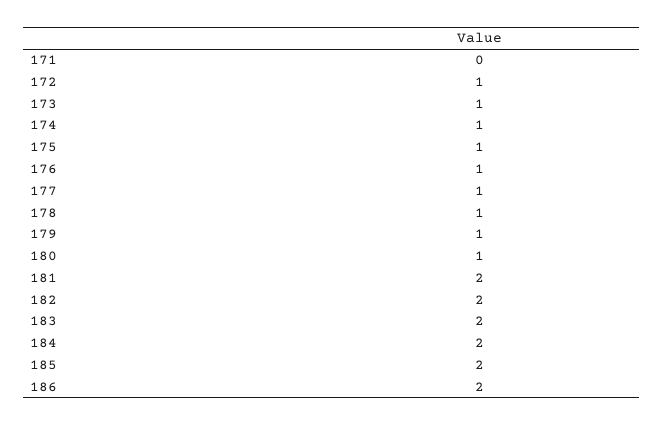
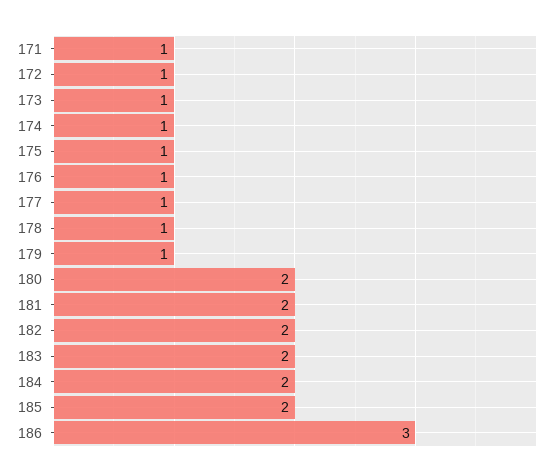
  {
-   "171": 0,
+   "171": 1,
    "172": 1,
    "173": 1,
    "174": 1,
    "175": 1,
    "176": 1,
    "177": 1,
    "178": 1,
    "179": 1,
-   "180": 1,
+   "180": 2,
    "181": 2,
    "182": 2,
    "183": 2,
    "184": 2,
    "185": 2,
-   "186": 2
+   "186": 3
  }

